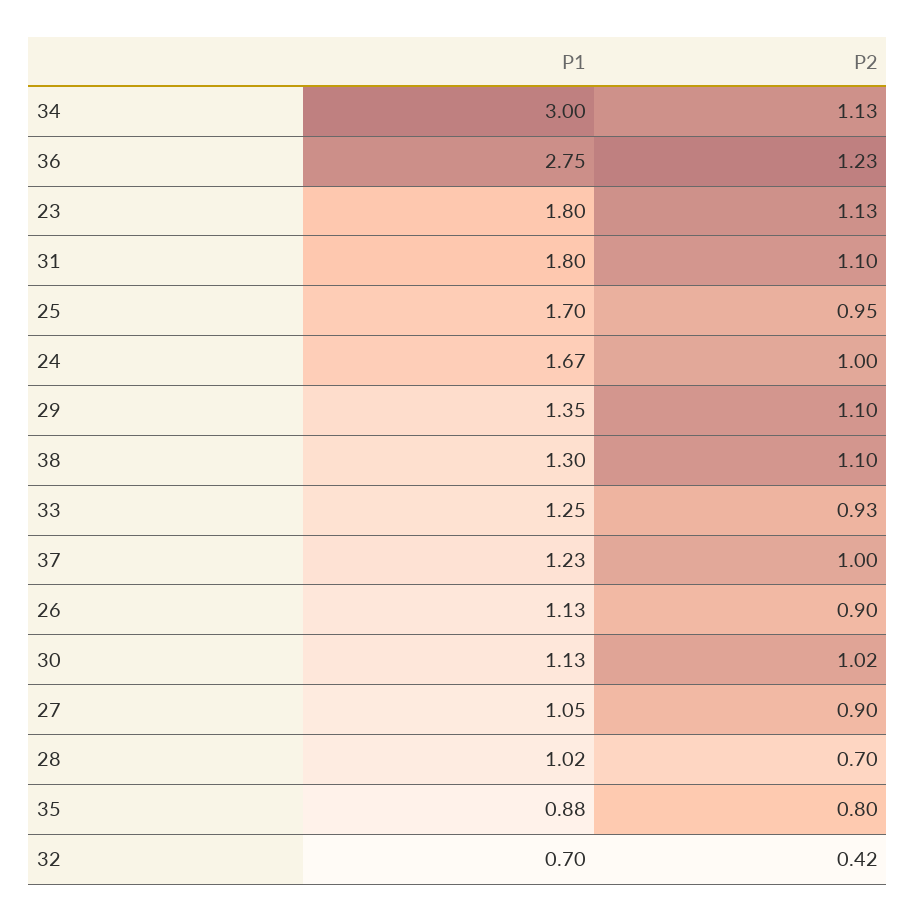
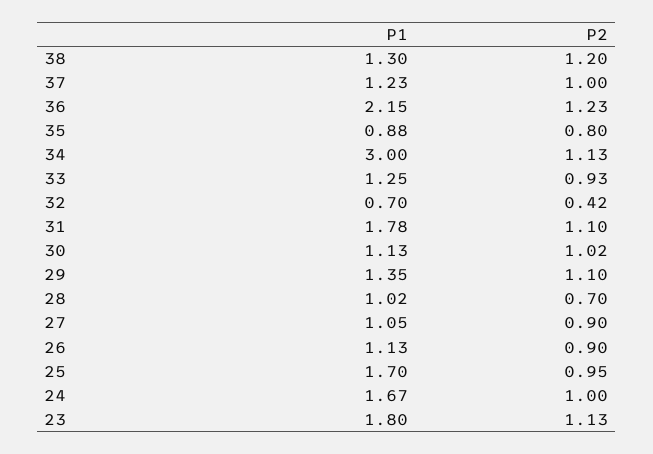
  {
    "P1": {
      "34": 3,
-     "36": 2.75,
+     "36": 2.15,
      "23": 1.8,
-     "31": 1.8,
+     "31": 1.78,
      "25": 1.7,
      "24": 1.67,
      "29": 1.35,
      "38": 1.3,
      "33": 1.25,
      "37": 1.23,
      "26": 1.13,
      "30": 1.13,
      "27": 1.05,
      "28": 1.02,
      "35": 0.88,
      "32": 0.7
    },
    "P2": {
      "34": 1.13,
      "36": 1.23,
      "23": 1.13,
      "31": 1.1,
      "25": 0.95,
      "24": 1,
      "29": 1.1,
-     "38": 1.1,
+     "38": 1.2,
      "33": 0.93,
      "37": 1,
      "26": 0.9,
      "30": 1.02,
      "27": 0.9,
      "28": 0.7,
      "35": 0.8,
      "32": 0.42
    }
  }

